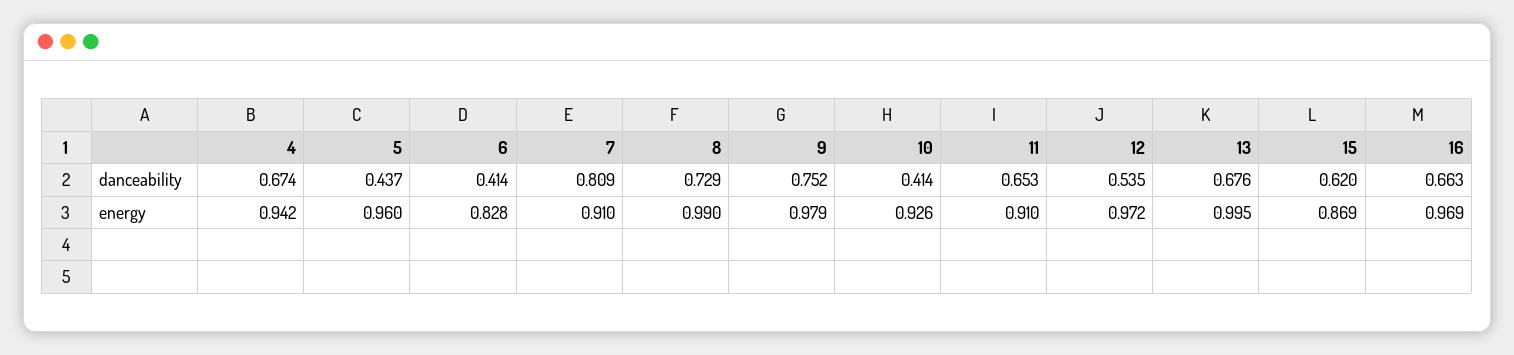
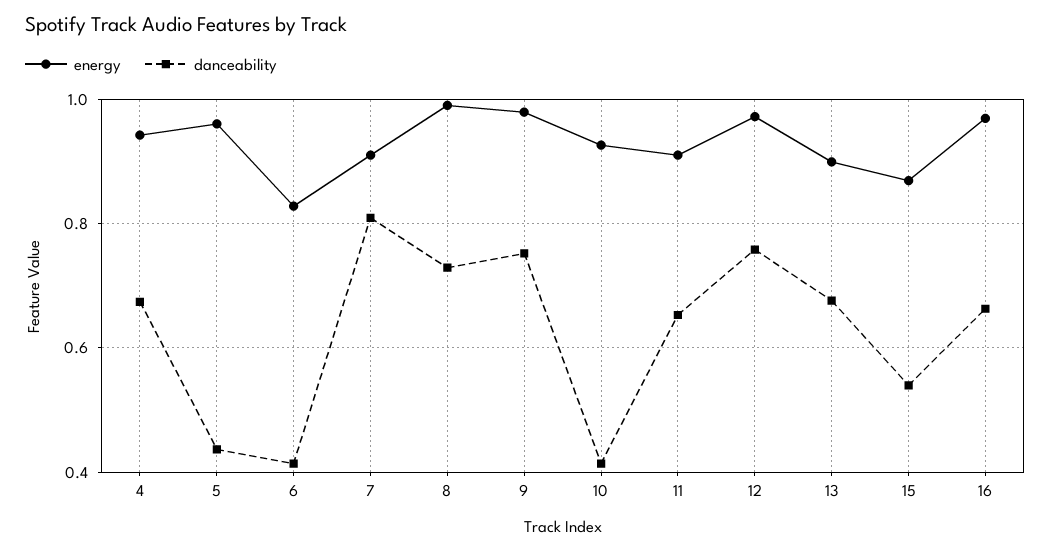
  {
    "danceability": {
      "4": 0.674,
      "5": 0.437,
      "6": 0.414,
      "7": 0.809,
      "8": 0.729,
      "9": 0.752,
      "10": 0.414,
      "11": 0.653,
-     "12": 0.535,
+     "12": 0.76,
      "13": 0.676,
-     "15": 0.62,
+     "15": 0.54,
      "16": 0.663
    },
    "energy": {
      "4": 0.942,
      "5": 0.96,
      "6": 0.828,
      "7": 0.91,
      "8": 0.99,
      "9": 0.979,
      "10": 0.926,
      "11": 0.91,
      "12": 0.972,
-     "13": 0.995,
+     "13": 0.9,
      "15": 0.869,
      "16": 0.969
    }
  }

